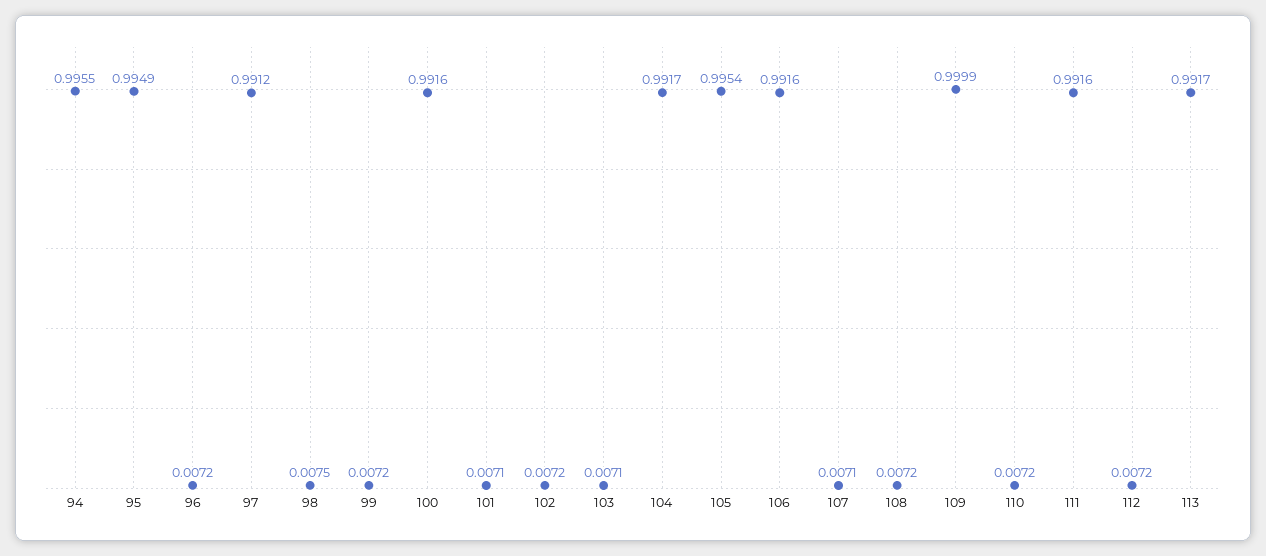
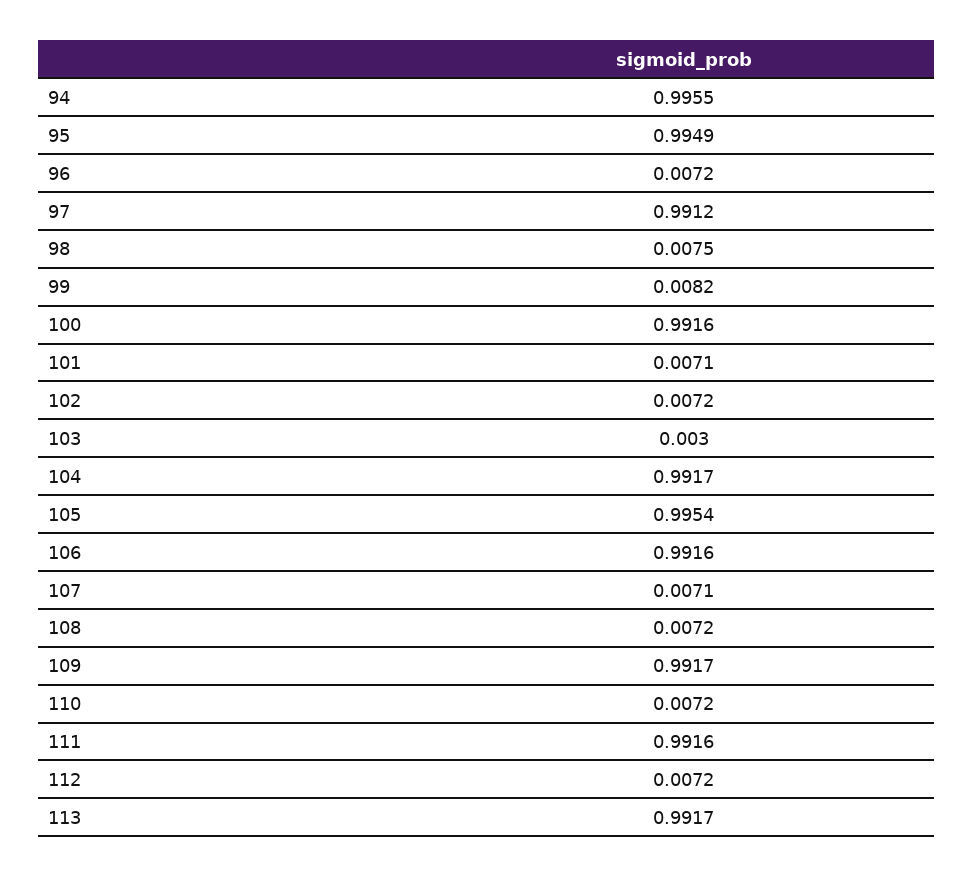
  {
    "94": 0.9955,
    "95": 0.9949,
    "96": 0.0072,
    "97": 0.9912,
    "98": 0.0075,
-   "99": 0.0072,
+   "99": 0.0082,
    "100": 0.9916,
    "101": 0.0071,
    "102": 0.0072,
-   "103": 0.0071,
+   "103": 0.003,
    "104": 0.9917,
    "105": 0.9954,
    "106": 0.9916,
    "107": 0.0071,
    "108": 0.0072,
-   "109": 0.9999,
+   "109": 0.9917,
    "110": 0.0072,
    "111": 0.9916,
    "112": 0.0072,
    "113": 0.9917
  }

